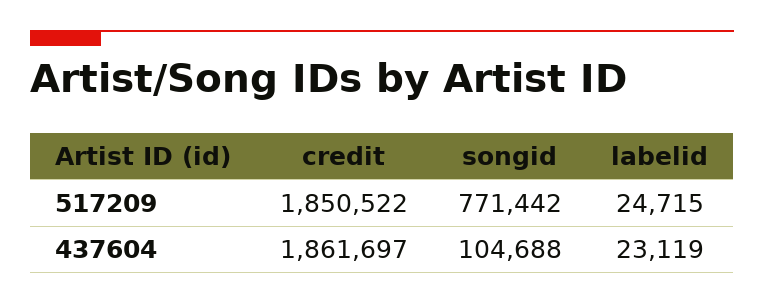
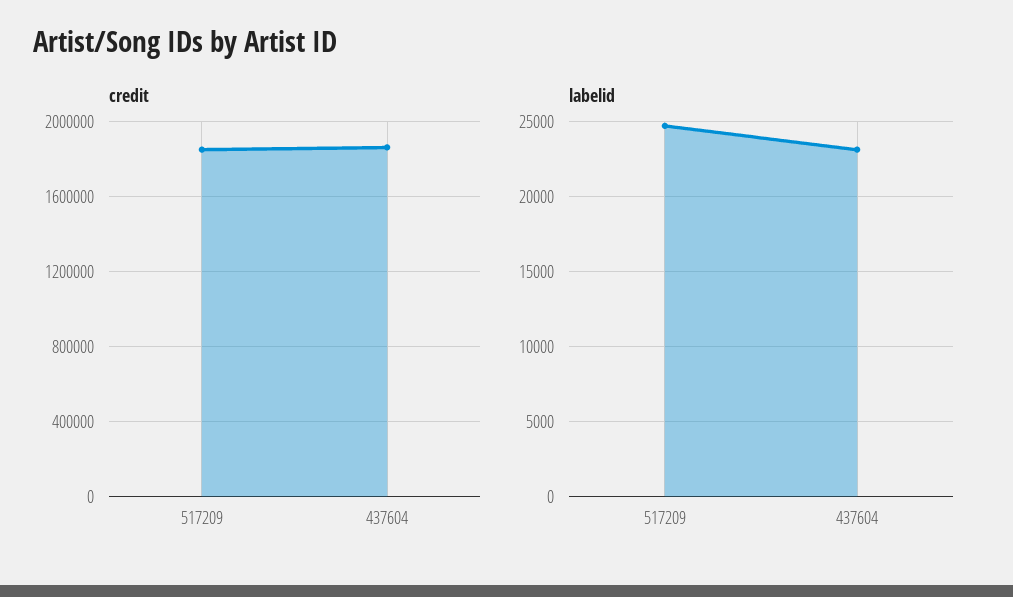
  {
    "credit": {
      "517209": 1850522,
      "437604": 1861697
    },
-   "songid": {
-     "517209": 771442,
-     "437604": 104688
-   },
    "labelid": {
      "517209": 24715,
      "437604": 23119
    }
  }

